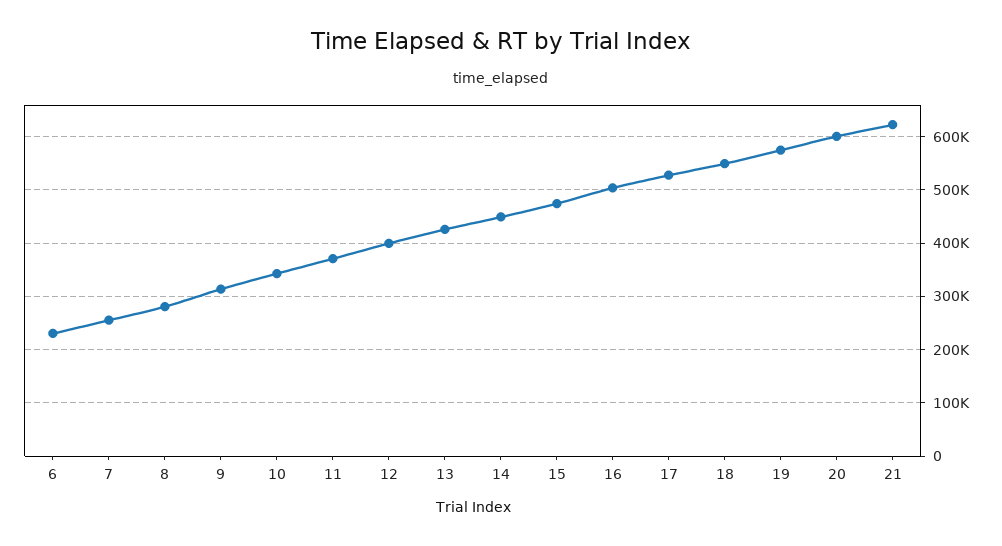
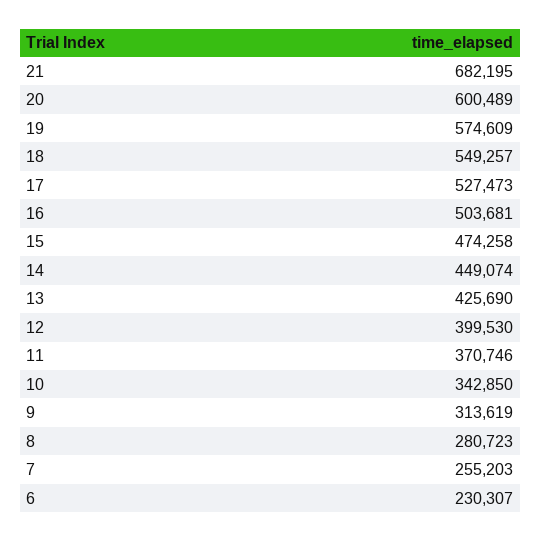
  {
    "6": 230307,
    "7": 255203,
    "8": 280723,
    "9": 313619,
    "10": 342850,
    "11": 370746,
    "12": 399530,
    "13": 425690,
    "14": 449074,
    "15": 474258,
    "16": 503681,
    "17": 527473,
    "18": 549257,
    "19": 574609,
    "20": 600489,
-   "21": 620000
+   "21": 682195
  }

